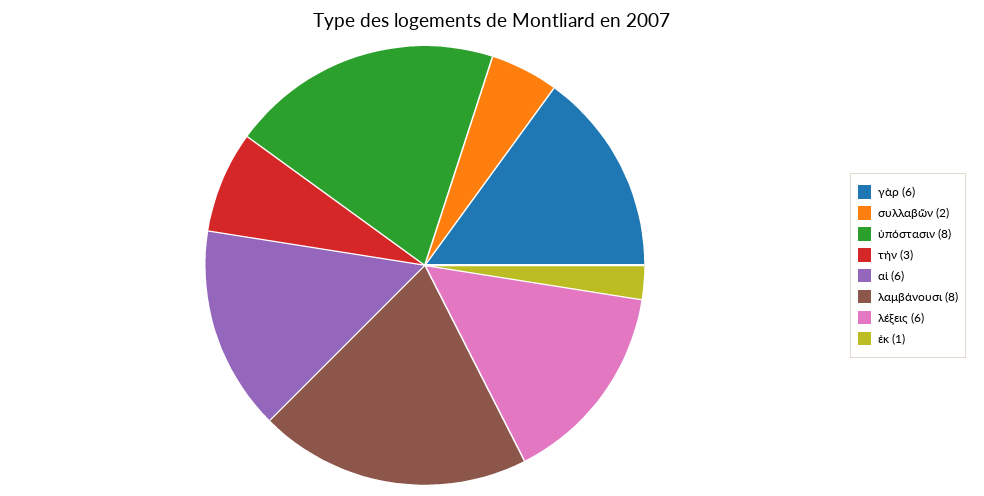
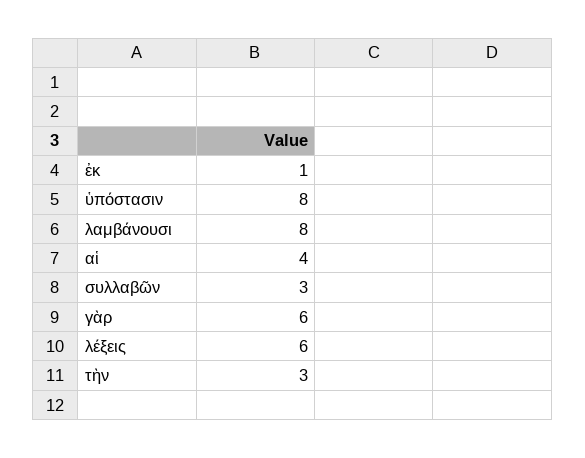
  {
    "γὰρ": 6,
-   "συλλαβῶν": 2,
+   "συλλαβῶν": 3,
    "ὑπόστασιν": 8,
    "τὴν": 3,
-   "αἱ": 6,
+   "αἱ": 4,
    "λαμβάνουσι": 8,
    "λέξεις": 6,
    "ἐκ": 1
  }

